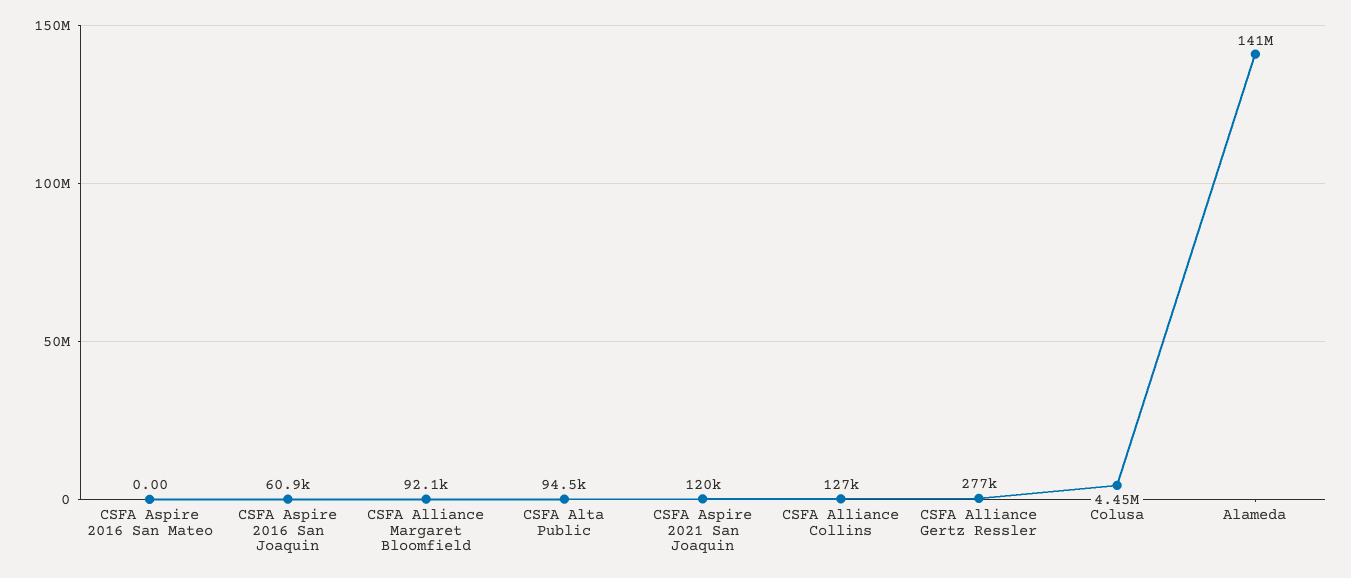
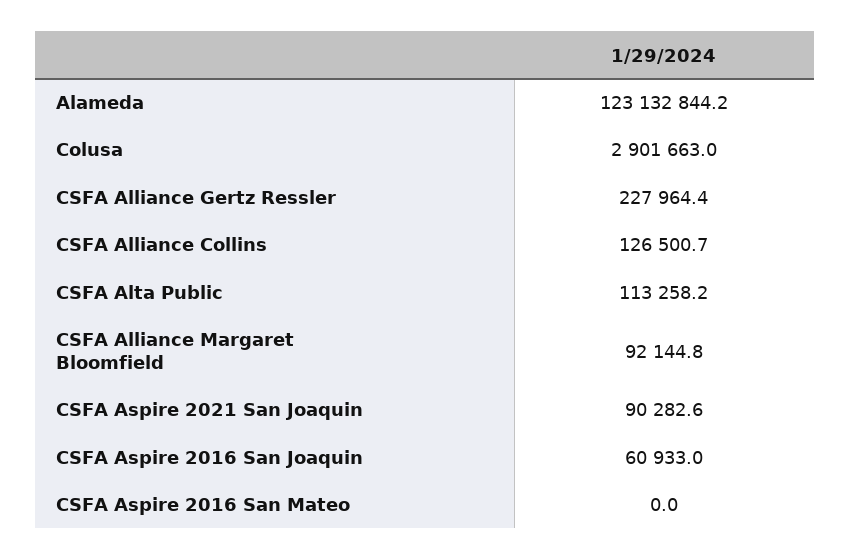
  {
    "CSFA Aspire 2016 San Mateo": 0,
    "CSFA Aspire 2016 San Joaquin": 60933,
    "CSFA Alliance Margaret Bloomfield": 92144.8,
-   "CSFA Alta Public": 94500,
+   "CSFA Alta Public": 113258.2,
-   "CSFA Aspire 2021 San Joaquin": 120000,
+   "CSFA Aspire 2021 San Joaquin": 90282.6,
    "CSFA Alliance Collins": 126500.7,
-   "CSFA Alliance Gertz Ressler": 277000,
+   "CSFA Alliance Gertz Ressler": 227964.4,
-   "Colusa": 4450000,
+   "Colusa": 2901663,
-   "Alameda": 141000000
+   "Alameda": 123132844.2
  }

